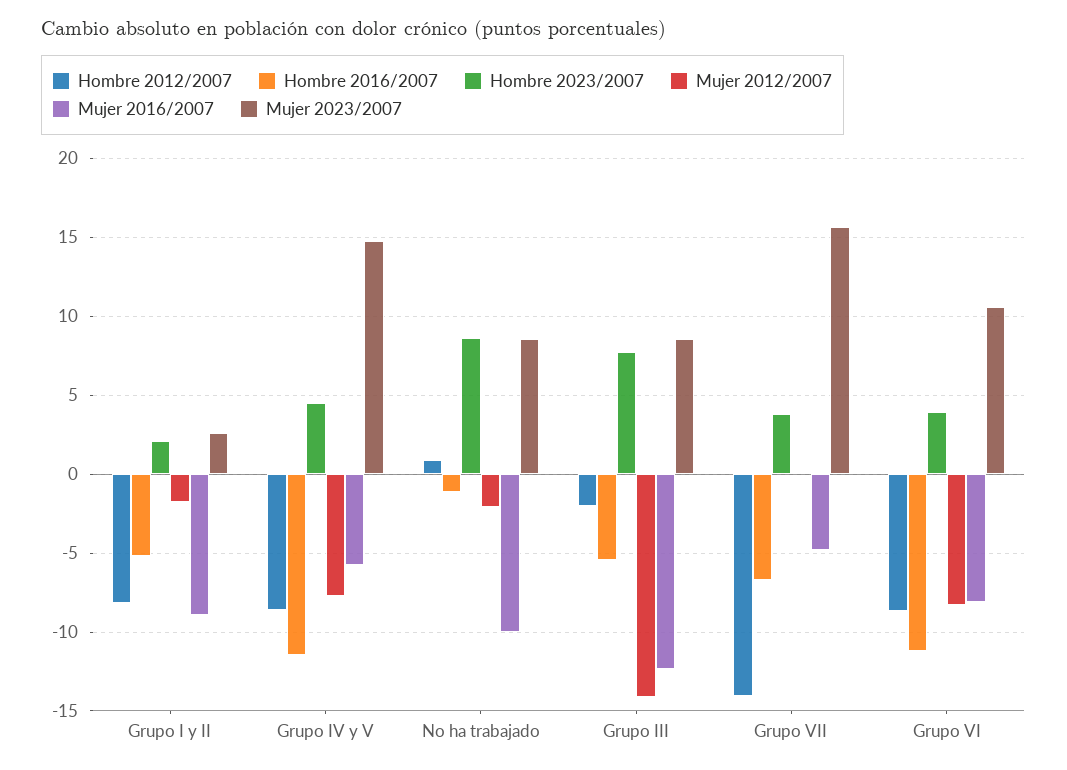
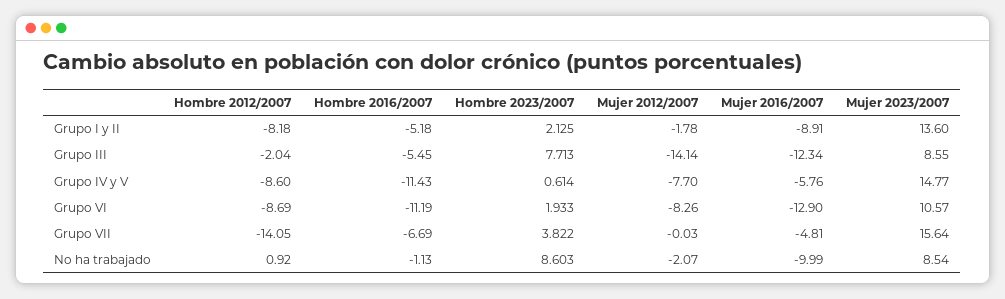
  {
    "Hombre 2012/2007": {
      "Grupo I y II": -8.18,
      "Grupo IV y V": -8.6,
      "No ha trabajado": 0.92,
      "Grupo III": -2.04,
      "Grupo VII": -14.05,
      "Grupo VI": -8.69
    },
    "Hombre 2016/2007": {
      "Grupo I y II": -5.18,
      "Grupo IV y V": -11.43,
      "No ha trabajado": -1.13,
      "Grupo III": -5.45,
      "Grupo VII": -6.69,
      "Grupo VI": -11.19
    },
    "Hombre 2023/2007": {
      "Grupo I y II": 2.125,
-     "Grupo IV y V": 4.5,
+     "Grupo IV y V": 0.614,
      "No ha trabajado": 8.603,
      "Grupo III": 7.713,
      "Grupo VII": 3.822,
-     "Grupo VI": 4
+     "Grupo VI": 1.933
    },
    "Mujer 2012/2007": {
      "Grupo I y II": -1.78,
      "Grupo IV y V": -7.7,
      "No ha trabajado": -2.07,
      "Grupo III": -14.14,
      "Grupo VII": -0.03,
      "Grupo VI": -8.26
    },
    "Mujer 2016/2007": {
      "Grupo I y II": -8.91,
      "Grupo IV y V": -5.76,
      "No ha trabajado": -9.99,
      "Grupo III": -12.34,
      "Grupo VII": -4.81,
-     "Grupo VI": -8
+     "Grupo VI": -12.9
    },
    "Mujer 2023/2007": {
-     "Grupo I y II": 2.5,
+     "Grupo I y II": 13.6,
      "Grupo IV y V": 14.77,
      "No ha trabajado": 8.54,
      "Grupo III": 8.55,
      "Grupo VII": 15.64,
      "Grupo VI": 10.57
    }
  }

